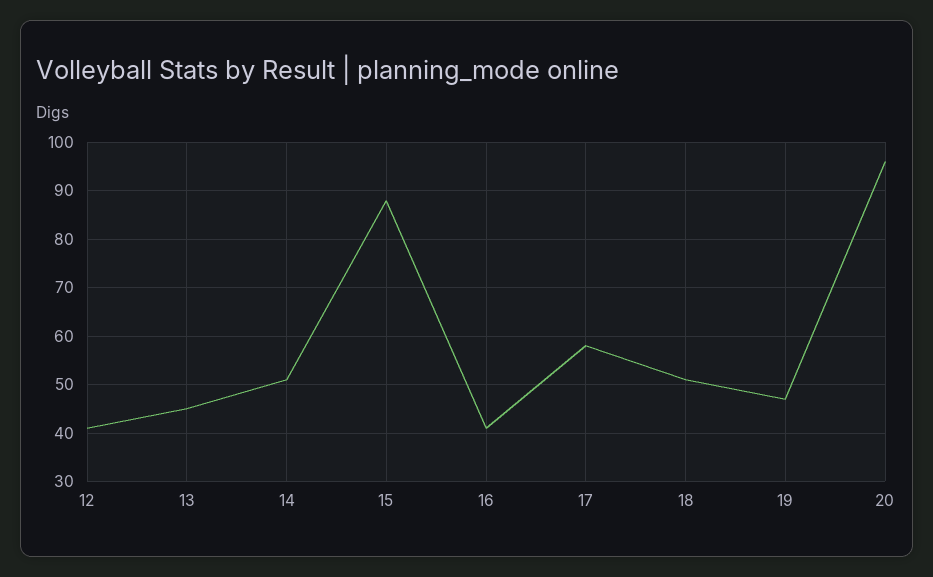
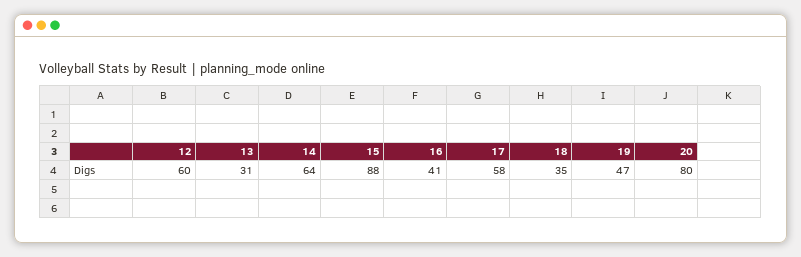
  {
-   "12": 40,
+   "12": 60,
-   "13": 45,
+   "13": 31,
-   "14": 50,
+   "14": 64,
    "15": 88,
    "16": 41,
    "17": 58,
-   "18": 50,
+   "18": 35,
    "19": 47,
-   "20": 95
+   "20": 80
  }

